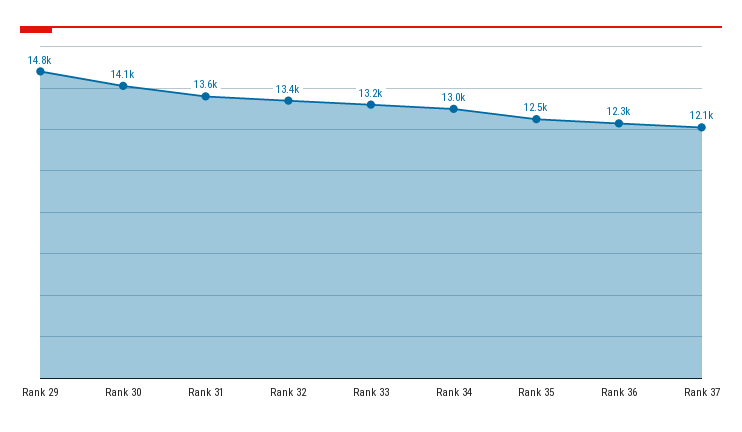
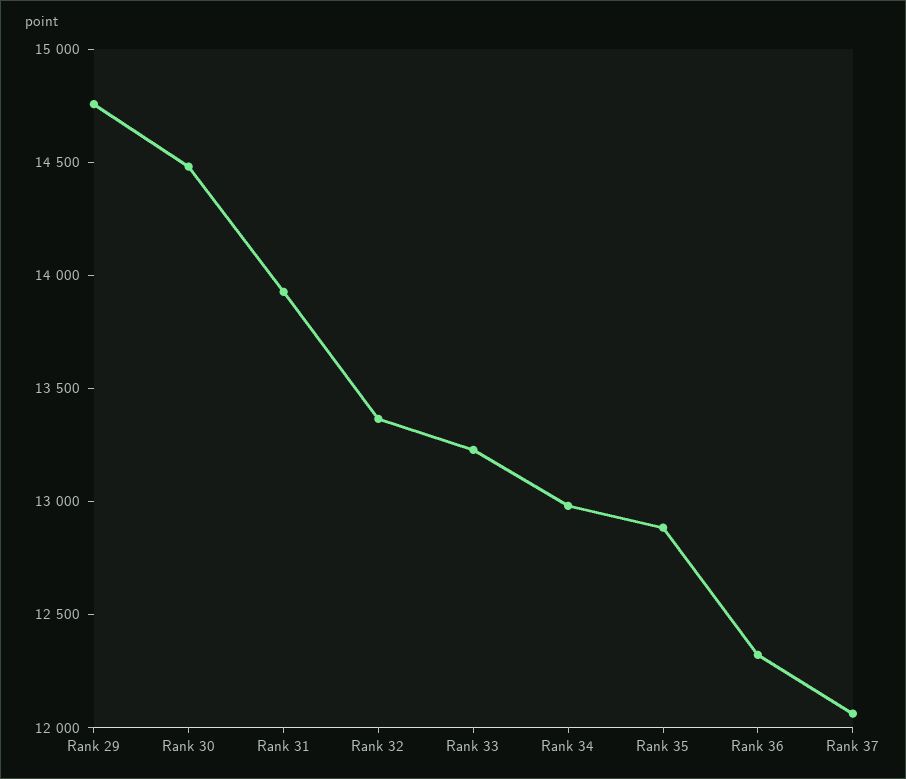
  {
    "Rank 29": 14800,
-   "Rank 30": 14100,
+   "Rank 30": 14500,
-   "Rank 31": 13600,
+   "Rank 31": 13900,
    "Rank 32": 13400,
    "Rank 33": 13200,
    "Rank 34": 13000,
-   "Rank 35": 12500,
+   "Rank 35": 12900,
    "Rank 36": 12300,
    "Rank 37": 12100
  }

